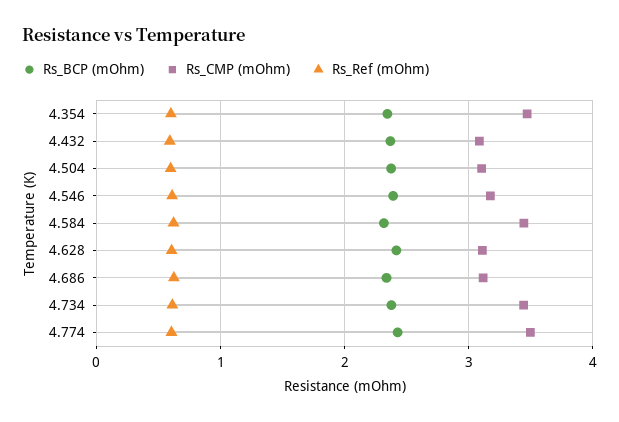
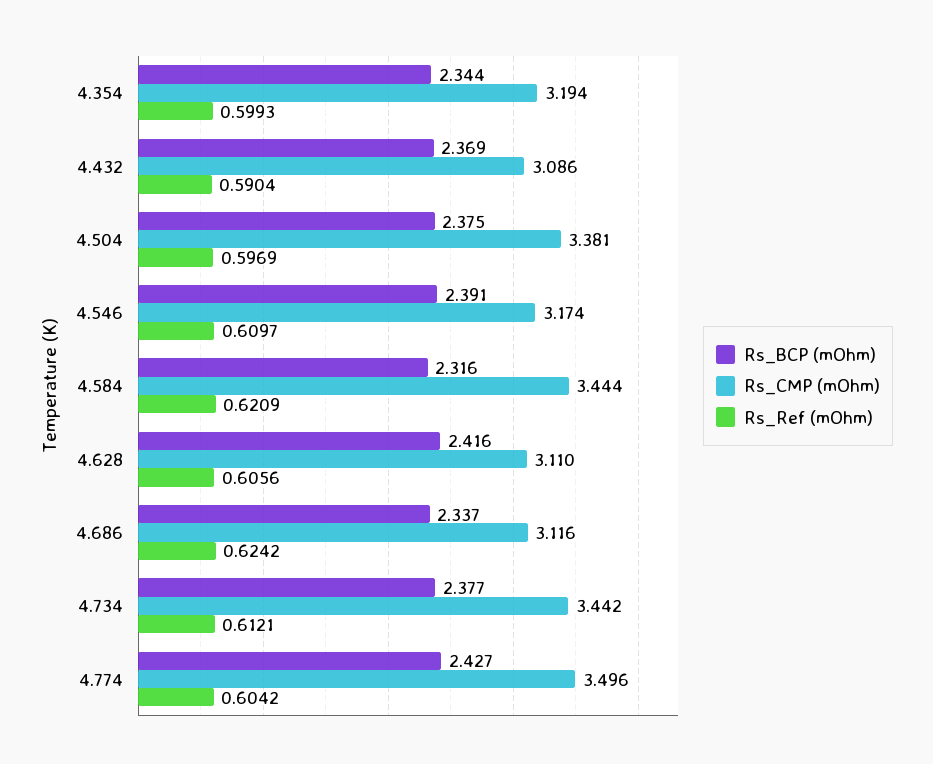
  {
    "Rs_BCP (mOhm)": {
      "4.354": 2.344,
      "4.432": 2.369,
      "4.504": 2.375,
      "4.546": 2.391,
      "4.584": 2.316,
      "4.628": 2.416,
      "4.686": 2.337,
      "4.734": 2.377,
      "4.774": 2.427
    },
    "Rs_CMP (mOhm)": {
-     "4.354": 3.5,
+     "4.354": 3.194,
      "4.432": 3.086,
-     "4.504": 3.1,
+     "4.504": 3.381,
      "4.546": 3.174,
      "4.584": 3.444,
      "4.628": 3.11,
      "4.686": 3.116,
      "4.734": 3.442,
      "4.774": 3.496
    },
    "Rs_Ref (mOhm)": {
      "4.354": 0.5993,
      "4.432": 0.5904,
      "4.504": 0.5969,
      "4.546": 0.6097,
      "4.584": 0.6209,
      "4.628": 0.6056,
      "4.686": 0.6242,
      "4.734": 0.6121,
      "4.774": 0.6042
    }
  }

